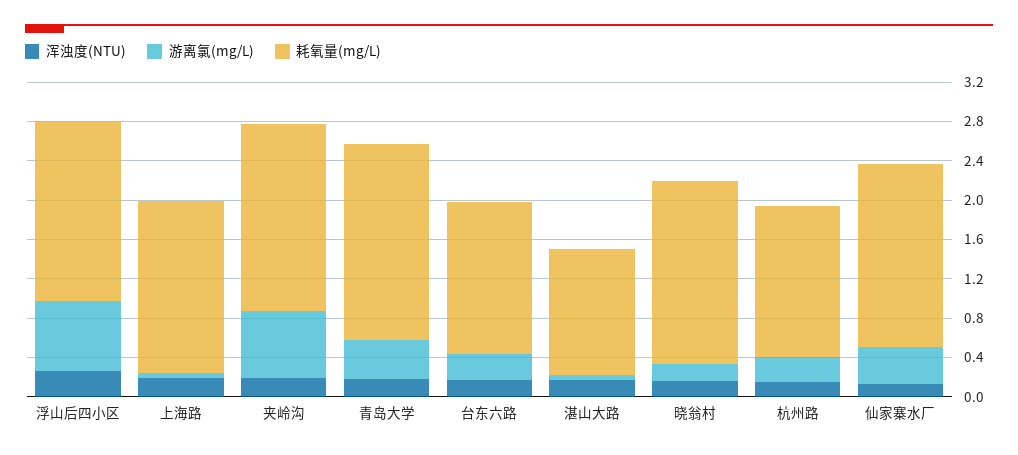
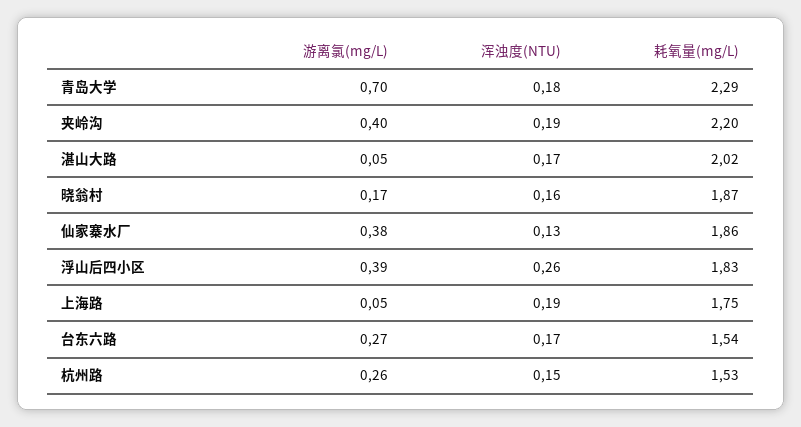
  {
    "浑浊度(NTU)": {
      "浮山后四小区": 0.26,
      "上海路": 0.19,
      "夹岭沟": 0.19,
      "青岛大学": 0.18,
      "台东六路": 0.17,
      "湛山大路": 0.17,
      "晓翁村": 0.16,
      "杭州路": 0.15,
      "仙家寨水厂": 0.13
    },
    "游离氯(mg/L)": {
-     "浮山后四小区": 0.7,
+     "浮山后四小区": 0.39,
      "上海路": 0.05,
-     "夹岭沟": 0.7,
+     "夹岭沟": 0.4,
-     "青岛大学": 0.4,
+     "青岛大学": 0.7,
      "台东六路": 0.27,
      "湛山大路": 0.05,
      "晓翁村": 0.17,
      "杭州路": 0.26,
      "仙家寨水厂": 0.38
    },
    "耗氧量(mg/L)": {
      "浮山后四小区": 1.83,
      "上海路": 1.75,
-     "夹岭沟": 1.9,
+     "夹岭沟": 2.2,
-     "青岛大学": 2,
+     "青岛大学": 2.29,
      "台东六路": 1.54,
-     "湛山大路": 1.3,
+     "湛山大路": 2.02,
      "晓翁村": 1.87,
      "杭州路": 1.53,
      "仙家寨水厂": 1.86
    }
  }

